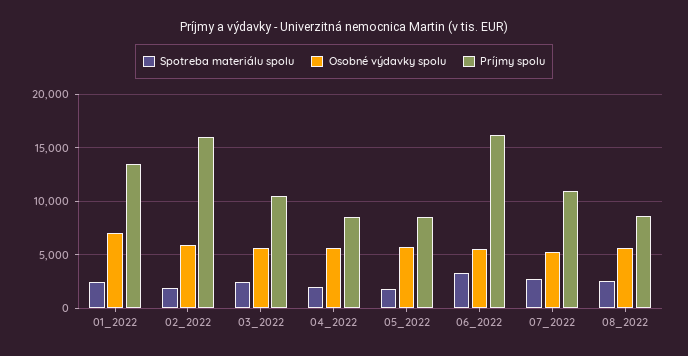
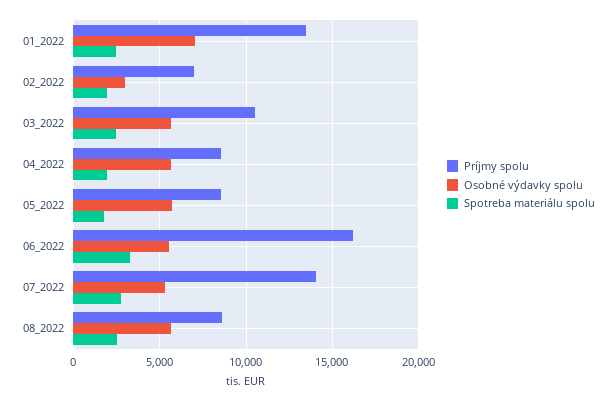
  {
    "Spotreba materiálu spolu": {
      "01_2022": 2500,
      "02_2022": 2000,
      "03_2022": 2500,
      "04_2022": 2000,
      "05_2022": 2000,
      "06_2022": 3500,
      "07_2022": 3000,
      "08_2022": 2500
    },
    "Osobné výdavky spolu": {
      "01_2022": 7000,
-     "02_2022": 6000,
+     "02_2022": 3000,
      "03_2022": 5500,
      "04_2022": 5500,
      "05_2022": 5500,
      "06_2022": 5500,
      "07_2022": 5500,
      "08_2022": 5500
    },
    "Príjmy spolu": {
      "01_2022": 13500,
-     "02_2022": 16000,
+     "02_2022": 7000,
      "03_2022": 10500,
      "04_2022": 8500,
      "05_2022": 8500,
      "06_2022": 16000,
-     "07_2022": 11000,
+     "07_2022": 14000,
      "08_2022": 8500
    }
  }

